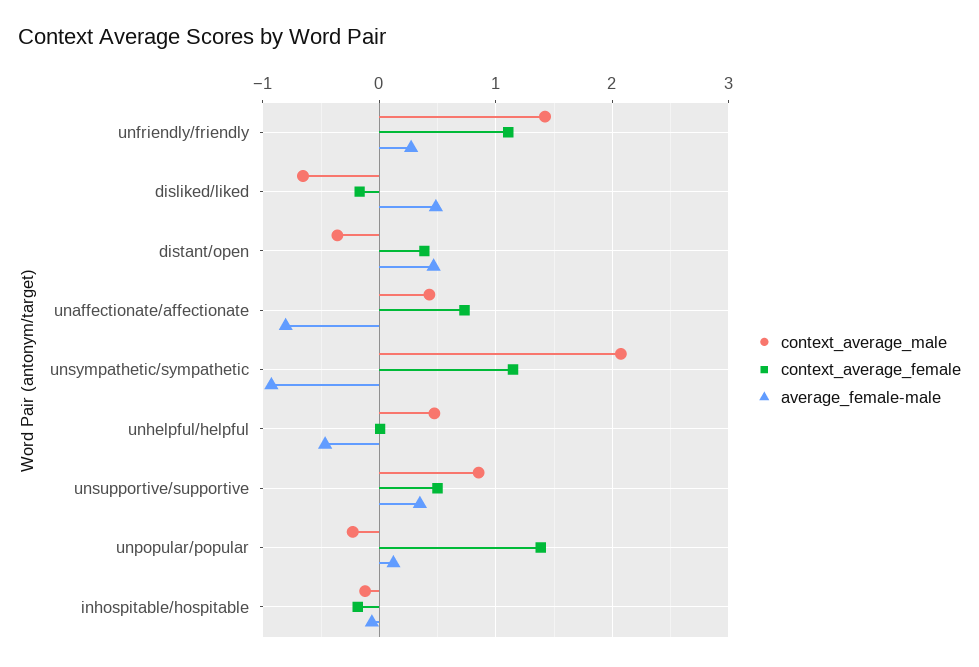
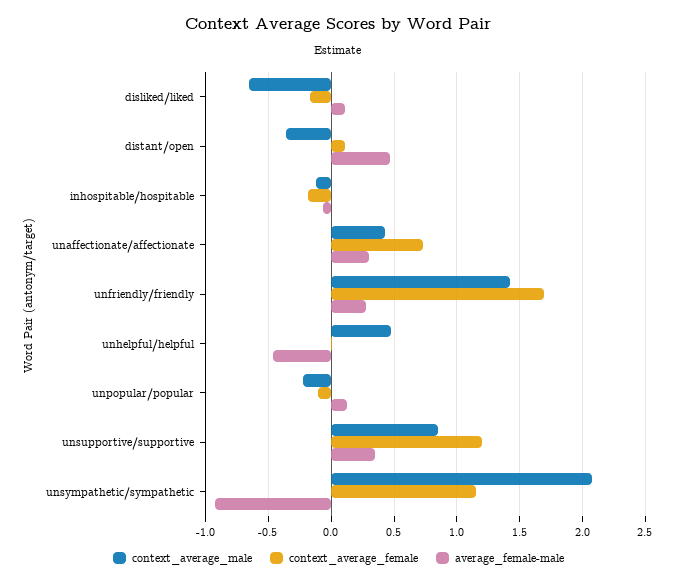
  {
    "context_average_male": {
      "unfriendly/friendly": 1.4,
      "disliked/liked": -0.65,
      "distant/open": -0.35,
      "unaffectionate/affectionate": 0.45,
      "unsympathetic/sympathetic": 2.05,
      "unhelpful/helpful": 0.45,
      "unsupportive/supportive": 0.85,
      "unpopular/popular": -0.25,
      "inhospitable/hospitable": -0.1
    },
    "context_average_female": {
-     "unfriendly/friendly": 1.1,
+     "unfriendly/friendly": 1.7,
      "disliked/liked": -0.15,
-     "distant/open": 0.4,
+     "distant/open": 0.1,
      "unaffectionate/affectionate": 0.75,
      "unsympathetic/sympathetic": 1.15,
      "unhelpful/helpful": 0,
-     "unsupportive/supportive": 0.5,
+     "unsupportive/supportive": 1.2,
-     "unpopular/popular": 1.4,
+     "unpopular/popular": -0.1,
      "inhospitable/hospitable": -0.2
    },
    "average_female-male": {
      "unfriendly/friendly": 0.25,
-     "disliked/liked": 0.5,
+     "disliked/liked": 0.1,
      "distant/open": 0.45,
-     "unaffectionate/affectionate": -0.8,
+     "unaffectionate/affectionate": 0.3,
      "unsympathetic/sympathetic": -0.95,
      "unhelpful/helpful": -0.45,
      "unsupportive/supportive": 0.35,
      "unpopular/popular": 0.1,
      "inhospitable/hospitable": -0.05
    }
  }

